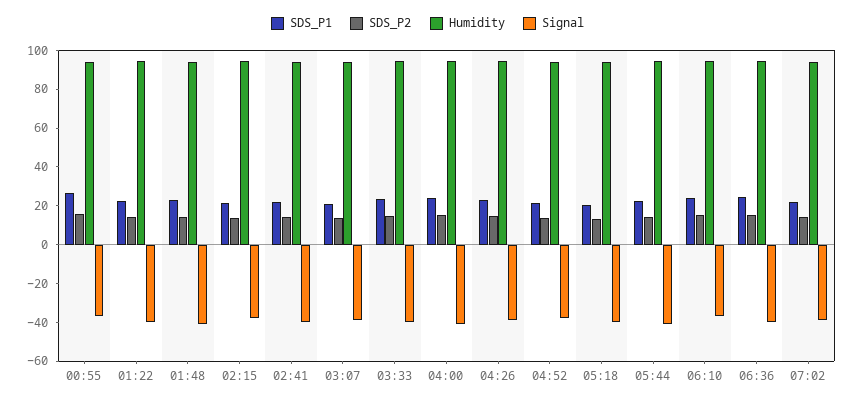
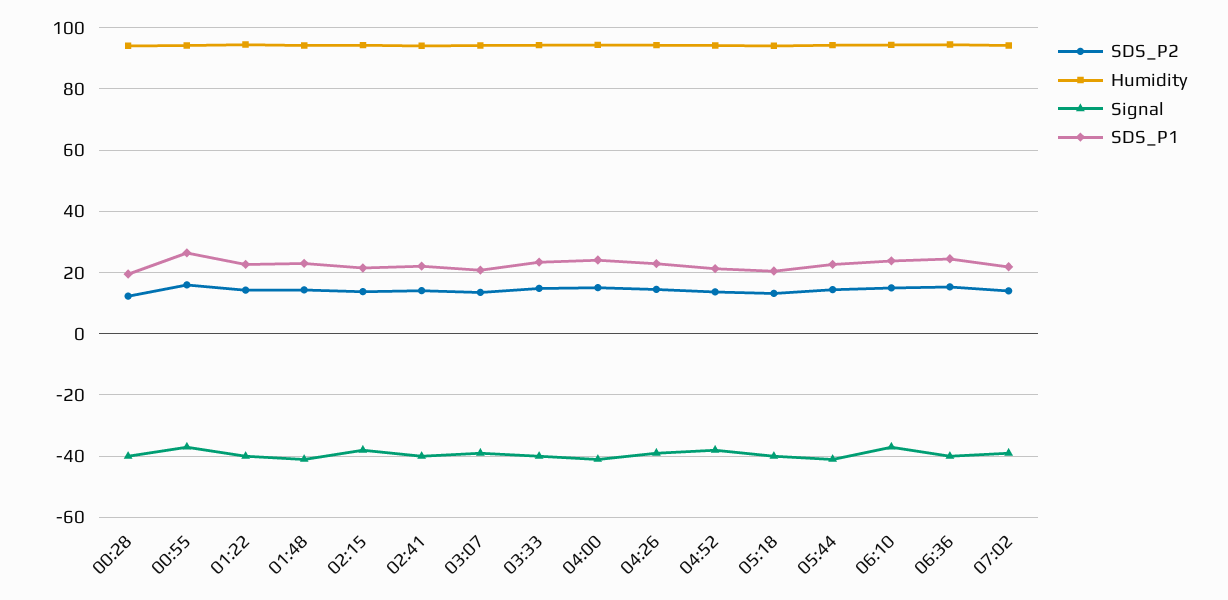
  {
    "SDS_P1": {
      "00:55": 26,
      "01:22": 22,
      "01:48": 24,
      "02:15": 22,
      "02:41": 22,
      "03:07": 20,
      "03:33": 24,
      "04:00": 24,
      "04:26": 22,
      "04:52": 22,
      "05:18": 20,
      "05:44": 22,
      "06:10": 24,
      "06:36": 24,
-     "07:02": 22
+     "07:02": 22,
+     "00:28": 20
    },
    "SDS_P2": {
      "00:55": 16,
      "01:22": 14,
      "01:48": 14,
      "02:15": 14,
      "02:41": 14,
      "03:07": 14,
      "03:33": 14,
      "04:00": 16,
      "04:26": 14,
      "04:52": 14,
      "05:18": 14,
      "05:44": 14,
      "06:10": 16,
      "06:36": 16,
-     "07:02": 14
+     "07:02": 14,
+     "00:28": 12
    },
    "Humidity": {
      "00:55": 94,
      "01:22": 94,
      "01:48": 94,
      "02:15": 94,
      "02:41": 94,
      "03:07": 94,
      "03:33": 94,
      "04:00": 94,
      "04:26": 94,
      "04:52": 94,
      "05:18": 94,
      "05:44": 94,
      "06:10": 94,
      "06:36": 94,
-     "07:02": 94
+     "07:02": 94,
+     "00:28": 94
    },
    "Signal": {
      "00:55": -38,
      "01:22": -40,
      "01:48": -42,
      "02:15": -38,
      "02:41": -40,
      "03:07": -40,
      "03:33": -40,
      "04:00": -42,
      "04:26": -40,
      "04:52": -38,
      "05:18": -40,
      "05:44": -42,
      "06:10": -38,
      "06:36": -40,
-     "07:02": -40
+     "07:02": -40,
+     "00:28": -40
    }
  }

